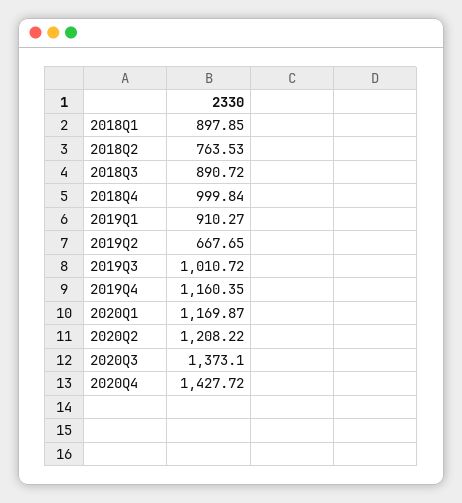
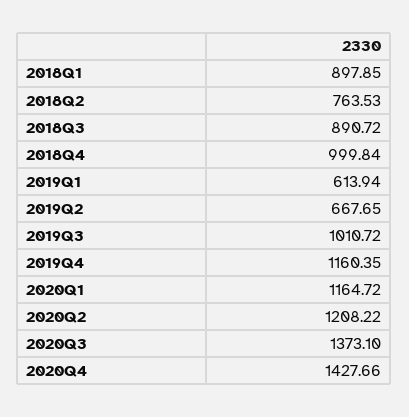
  {
    "2018Q1": 897.85,
    "2018Q2": 763.53,
    "2018Q3": 890.72,
    "2018Q4": 999.84,
-   "2019Q1": 910.27,
+   "2019Q1": 613.94,
    "2019Q2": 667.65,
    "2019Q3": 1010.72,
    "2019Q4": 1160.35,
-   "2020Q1": 1169.87,
+   "2020Q1": 1164.72,
    "2020Q2": 1208.22,
    "2020Q3": 1373.1,
-   "2020Q4": 1427.72
+   "2020Q4": 1427.66
  }

